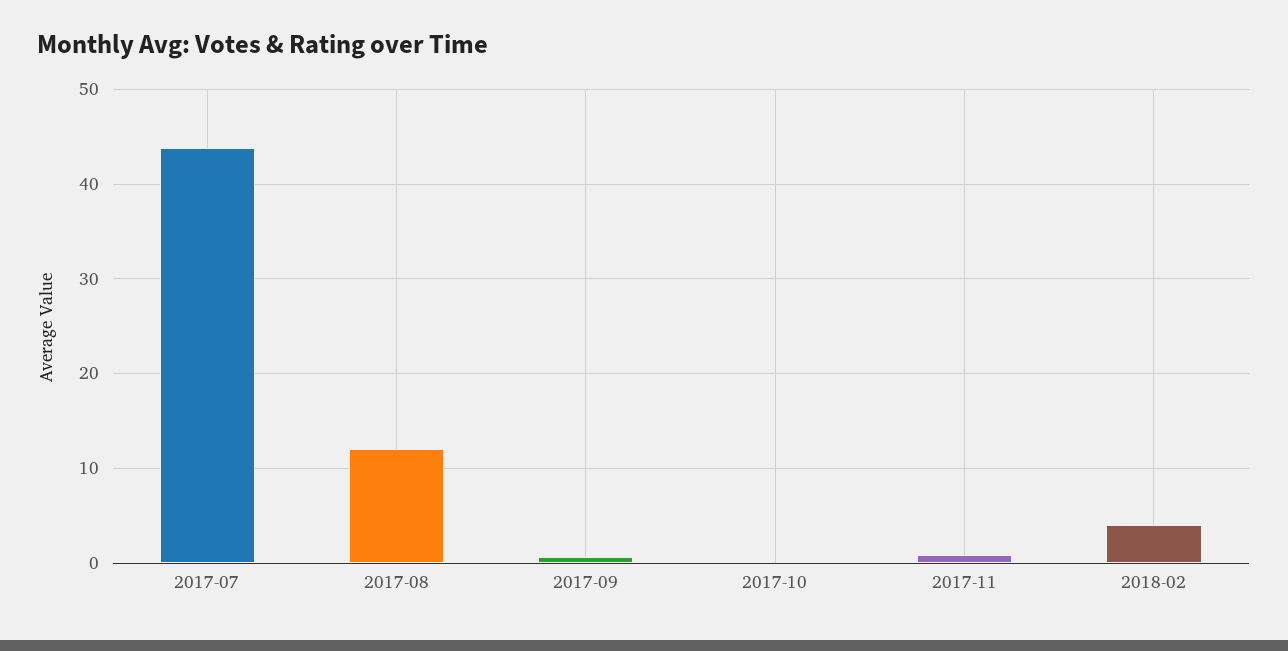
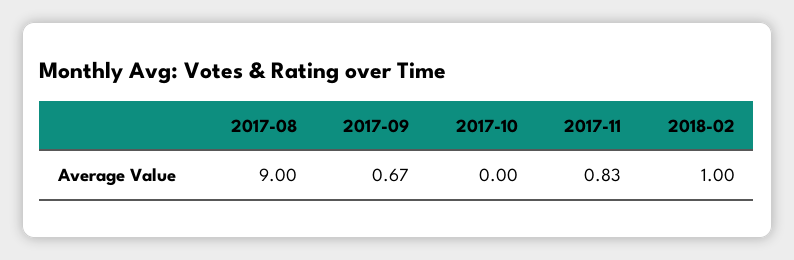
  {
-   "2017-07": 44,
-   "2017-08": 12,
+   "2017-08": 9,
    "2017-09": 0.67,
    "2017-10": 0,
    "2017-11": 0.83,
-   "2018-02": 4
+   "2018-02": 1
  }

